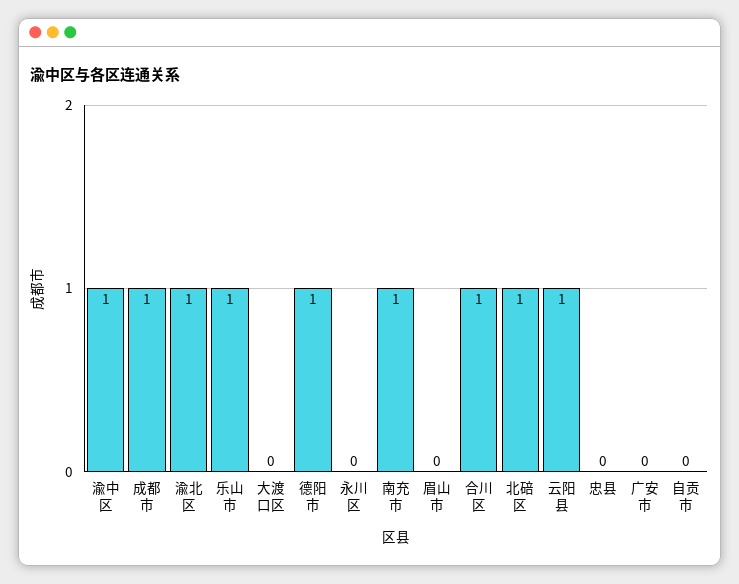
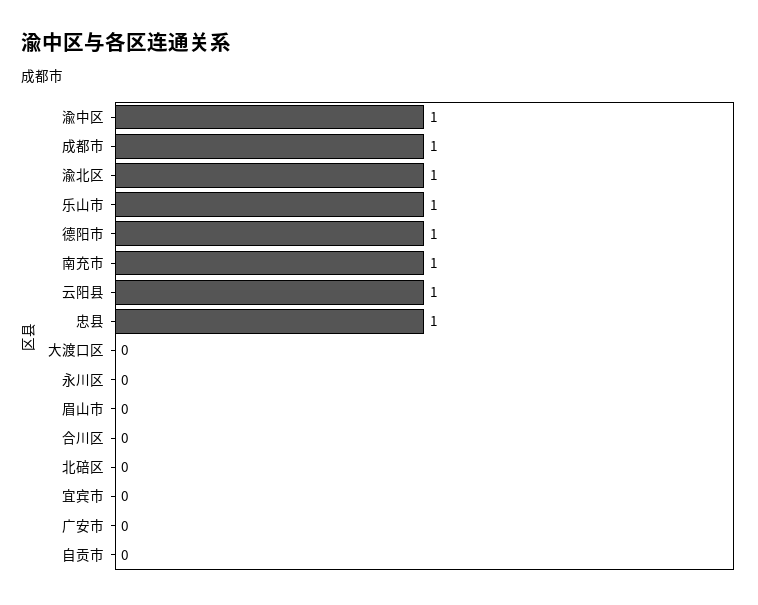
  {
    "渝中区": 1,
    "成都市": 1,
    "渝北区": 1,
    "乐山市": 1,
    "大渡口区": 0,
    "德阳市": 1,
    "永川区": 0,
    "南充市": 1,
    "眉山市": 0,
-   "合川区": 1,
+   "合川区": 0,
-   "北碚区": 1,
+   "北碚区": 0,
    "云阳县": 1,
-   "忠县": 0,
+   "忠县": 1,
    "广安市": 0,
-   "自贡市": 0
+   "自贡市": 0,
+   "宜宾市": 0
  }

